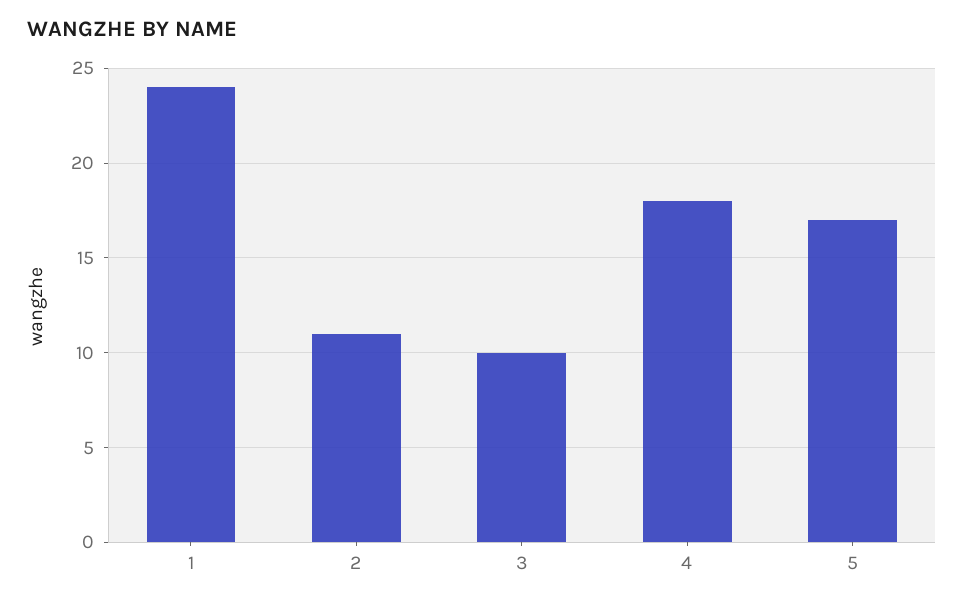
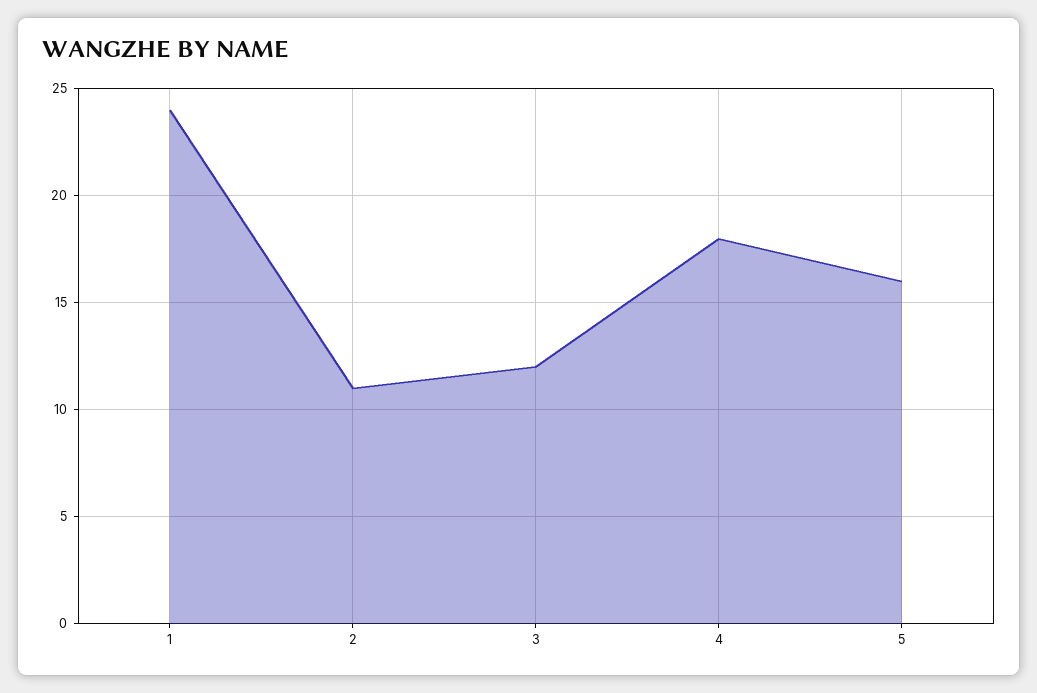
  {
    "1": 24,
    "2": 11,
-   "3": 10,
+   "3": 12,
    "4": 18,
-   "5": 17
+   "5": 16
  }

